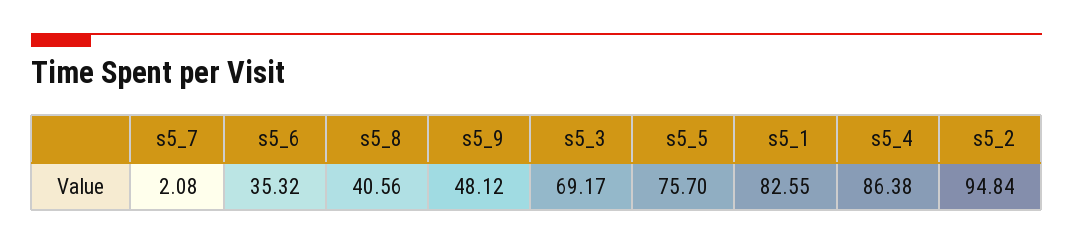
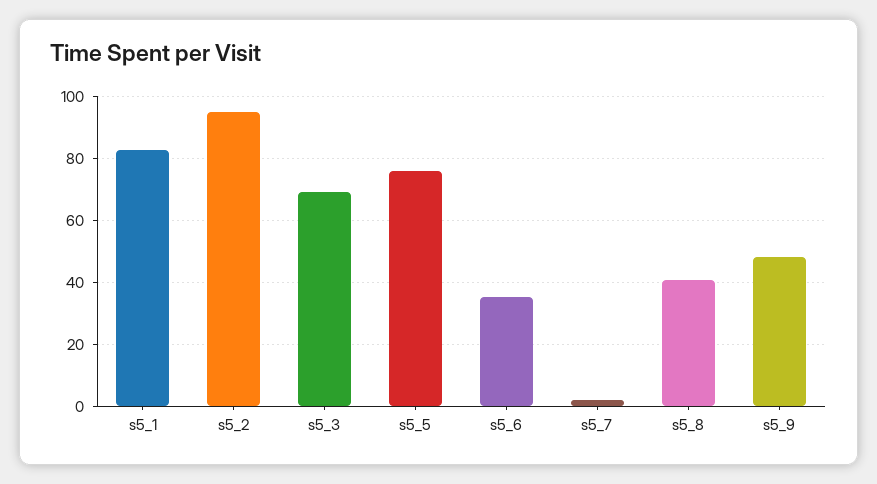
  {
    "s5_7": 2.08,
    "s5_6": 35.32,
    "s5_8": 40.56,
    "s5_9": 48.12,
    "s5_3": 69.17,
    "s5_5": 75.7,
    "s5_1": 82.55,
-   "s5_4": 86.38,
    "s5_2": 94.84
  }

